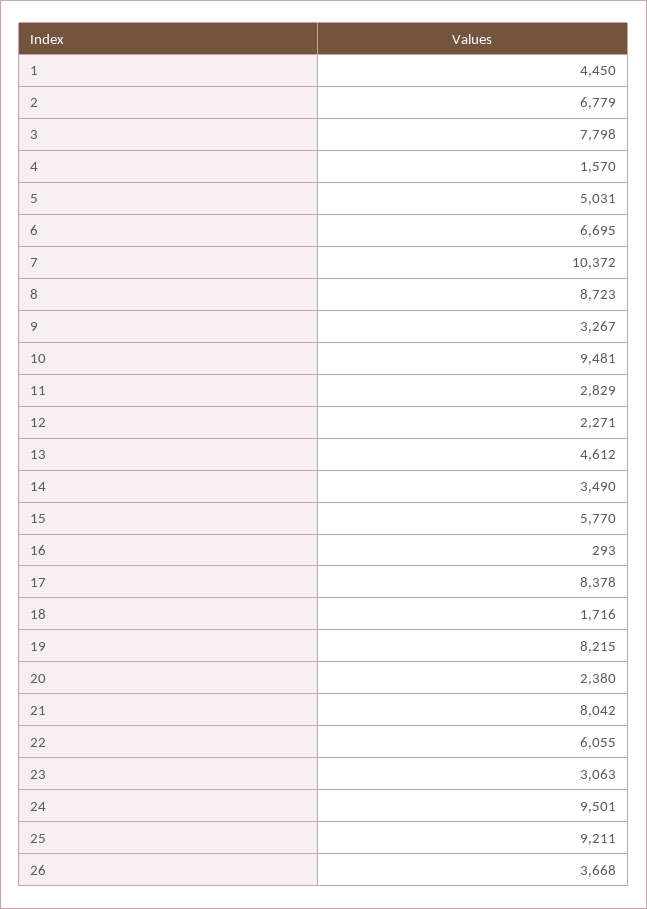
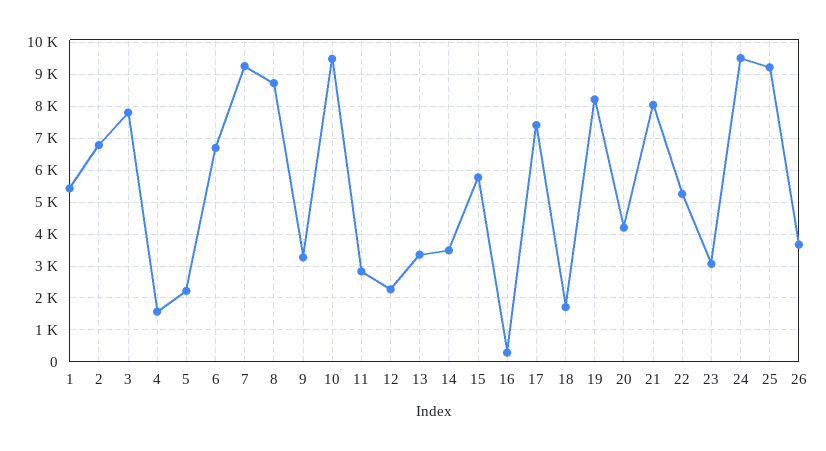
  {
-   "1": 4450,
+   "1": 5400,
    "2": 6779,
    "3": 7798,
    "4": 1570,
-   "5": 5031,
+   "5": 2200,
    "6": 6695,
-   "7": 10372,
+   "7": 9200,
    "8": 8723,
    "9": 3267,
    "10": 9481,
    "11": 2829,
    "12": 2271,
-   "13": 4612,
+   "13": 3400,
    "14": 3490,
    "15": 5770,
    "16": 293,
-   "17": 8378,
+   "17": 7400,
    "18": 1716,
    "19": 8215,
-   "20": 2380,
+   "20": 4200,
    "21": 8042,
-   "22": 6055,
+   "22": 5200,
    "23": 3063,
    "24": 9501,
    "25": 9211,
    "26": 3668
  }

